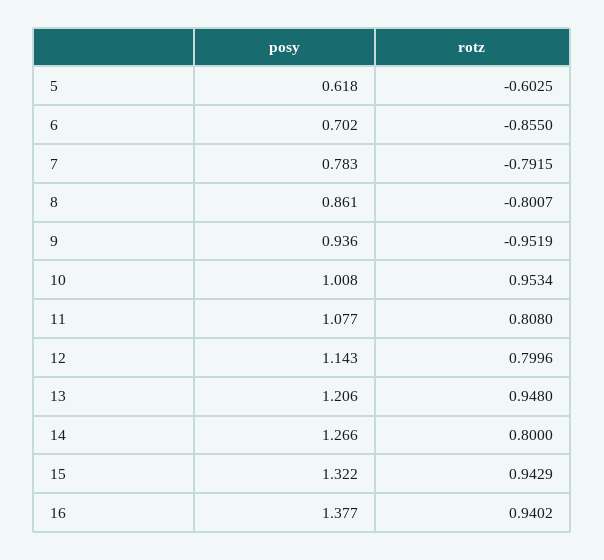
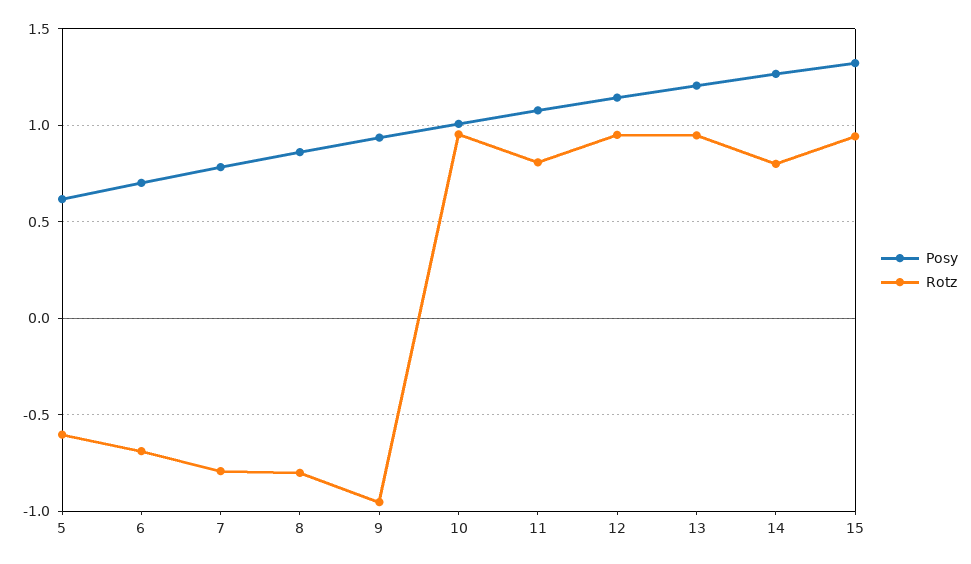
  {
    "posy": {
      "5": 0.618,
      "6": 0.702,
      "7": 0.783,
      "8": 0.861,
      "9": 0.936,
      "10": 1.008,
      "11": 1.077,
      "12": 1.143,
      "13": 1.206,
      "14": 1.266,
-     "15": 1.322,
+     "15": 1.322
-     "16": 1.377
    },
    "rotz": {
      "5": -0.6025,
-     "6": -0.855,
+     "6": -0.7,
      "7": -0.7915,
      "8": -0.8007,
      "9": -0.9519,
      "10": 0.9534,
      "11": 0.808,
-     "12": 0.7996,
+     "12": 0.95,
      "13": 0.948,
      "14": 0.8,
-     "15": 0.9429,
+     "15": 0.9429
-     "16": 0.9402
    }
  }

